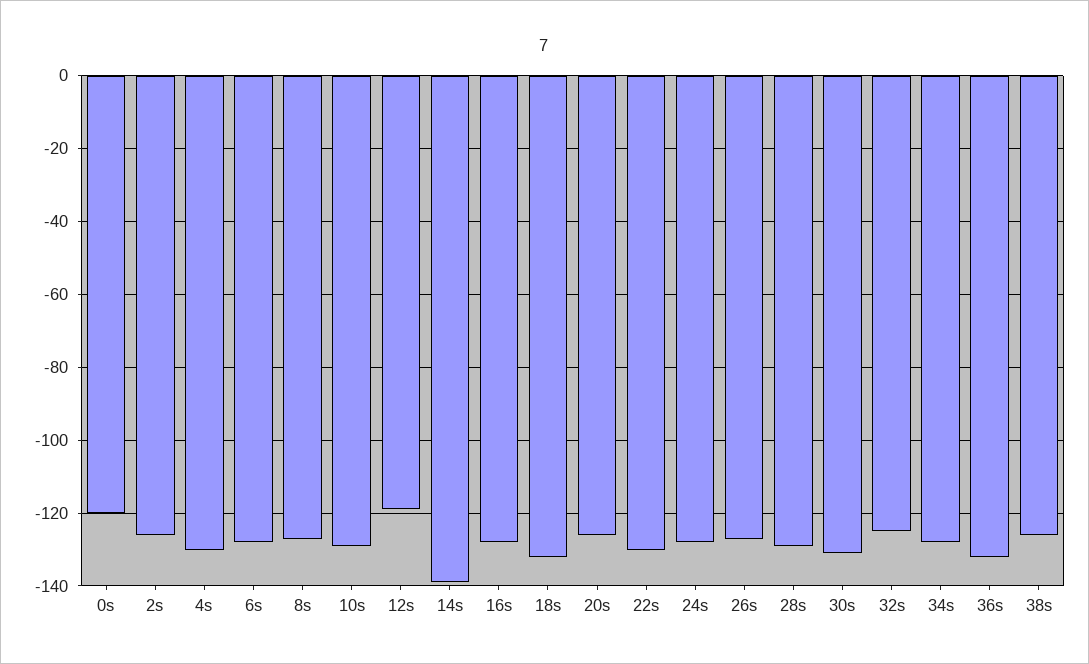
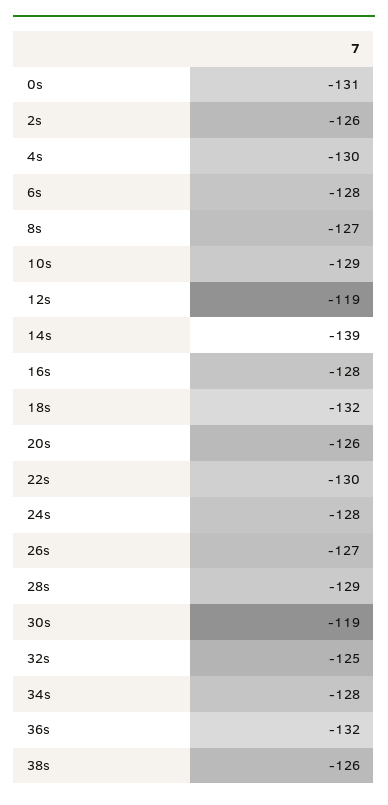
  {
-   "0s": -120,
+   "0s": -131,
    "2s": -126,
    "4s": -130,
    "6s": -128,
    "8s": -127,
    "10s": -129,
    "12s": -119,
    "14s": -139,
    "16s": -128,
    "18s": -132,
    "20s": -126,
    "22s": -130,
    "24s": -128,
    "26s": -127,
    "28s": -129,
-   "30s": -130,
+   "30s": -119,
    "32s": -125,
    "34s": -128,
    "36s": -132,
    "38s": -126
  }

